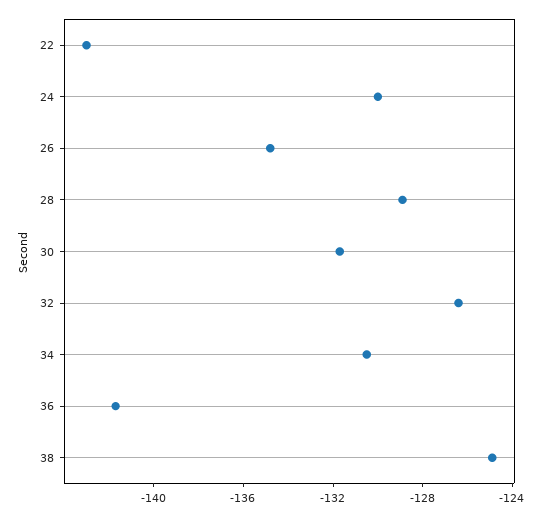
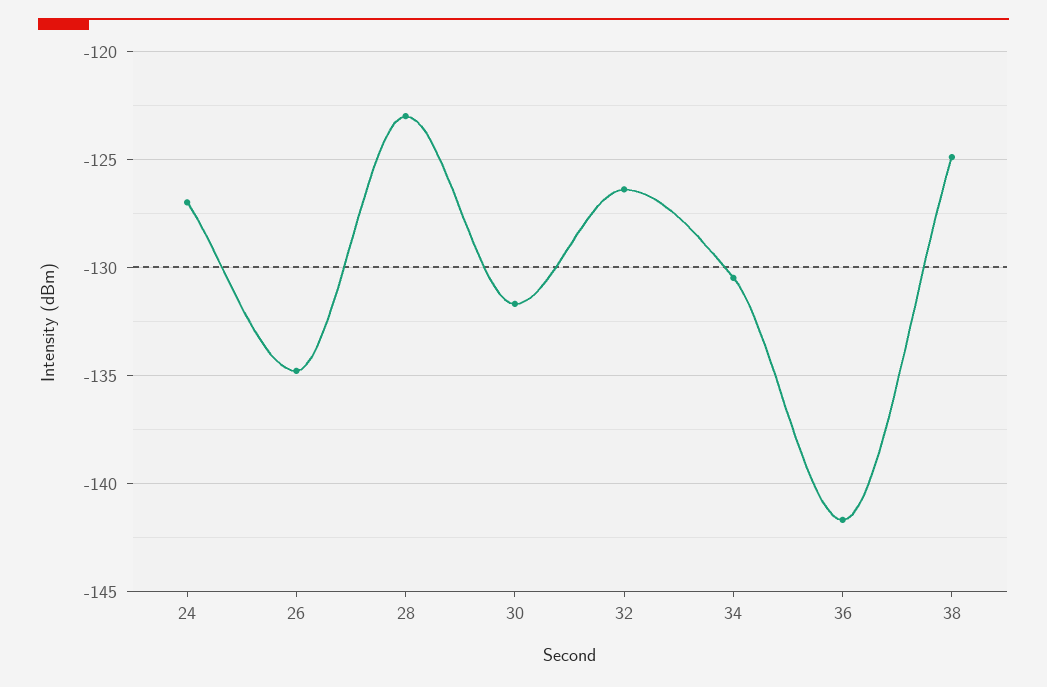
  {
-   "22": -143,
-   "24": -130,
+   "24": -127,
    "26": -135,
-   "28": -129,
+   "28": -123,
    "30": -131.5,
    "32": -126.5,
    "34": -130.5,
    "36": -141.5,
    "38": -125
  }

